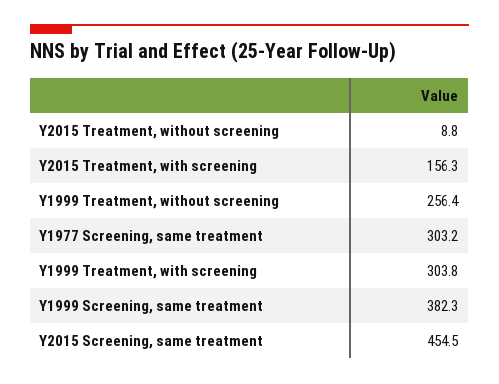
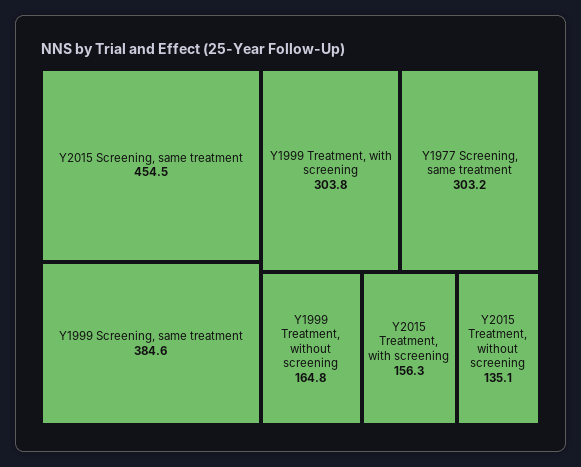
  {
-   "Y2015 Treatment, without screening": 8.8,
+   "Y2015 Treatment, without screening": 135.1,
    "Y2015 Treatment, with screening": 156.3,
-   "Y1999 Treatment, without screening": 256.4,
+   "Y1999 Treatment, without screening": 164.8,
    "Y1977 Screening, same treatment": 303.2,
    "Y1999 Treatment, with screening": 303.8,
-   "Y1999 Screening, same treatment": 382.3,
+   "Y1999 Screening, same treatment": 384.6,
    "Y2015 Screening, same treatment": 454.5
  }

